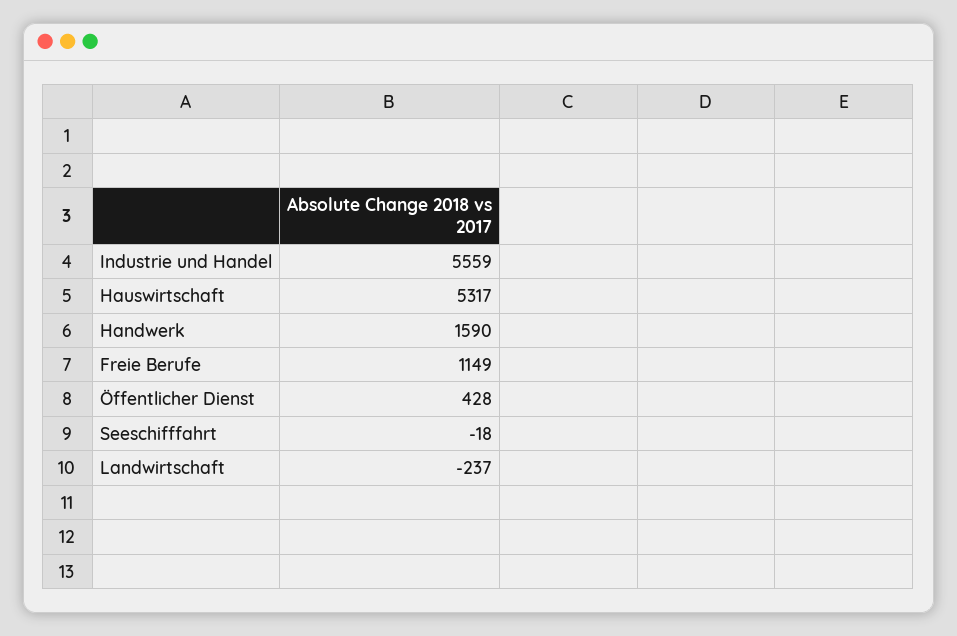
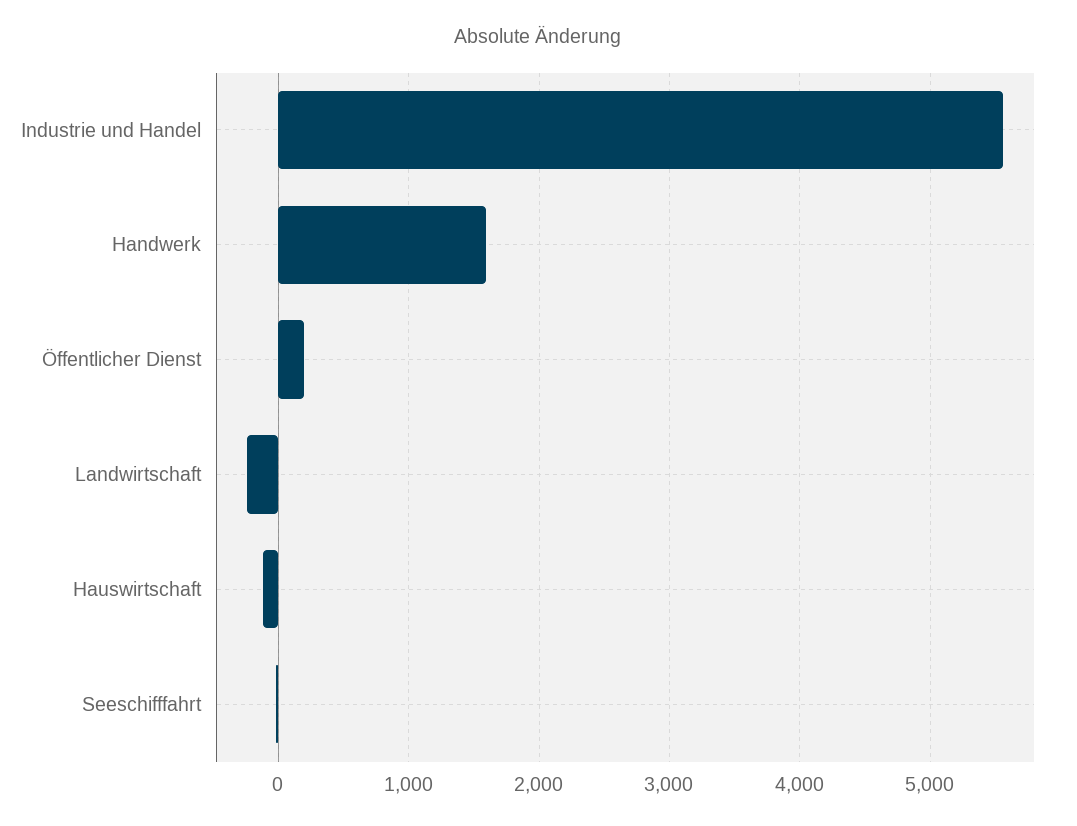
  {
    "Industrie und Handel": 5559,
-   "Hauswirtschaft": 5317,
+   "Hauswirtschaft": -100,
    "Handwerk": 1590,
-   "Freie Berufe": 1149,
-   "Öffentlicher Dienst": 428,
+   "Öffentlicher Dienst": 200,
    "Seeschifffahrt": -18,
    "Landwirtschaft": -237
  }

